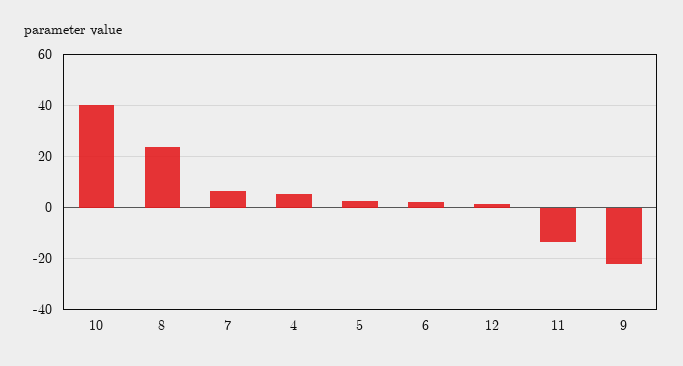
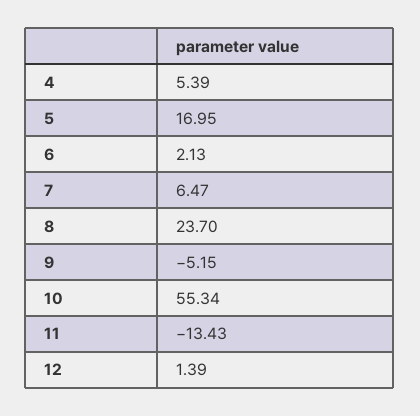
  {
-   "10": 40,
+   "10": 55.34,
    "8": 23.7,
    "7": 6.47,
    "4": 5.39,
-   "5": 2.5,
+   "5": 16.95,
    "6": 2.13,
    "12": 1.39,
    "11": -13.43,
-   "9": -22.5
+   "9": -5.15
  }

